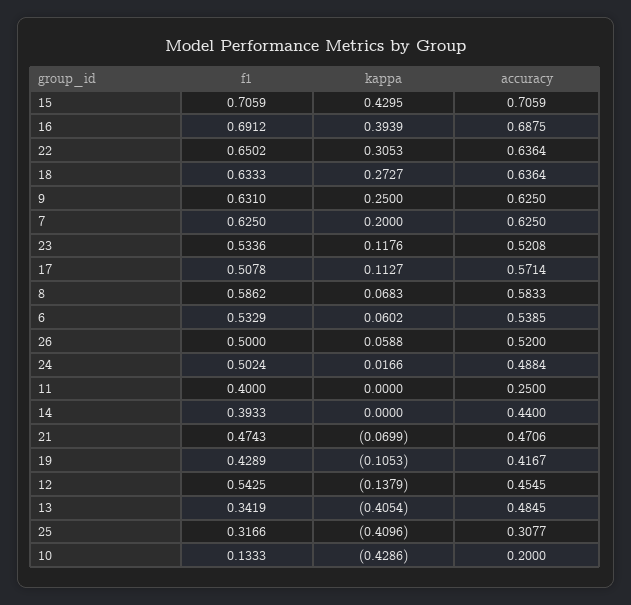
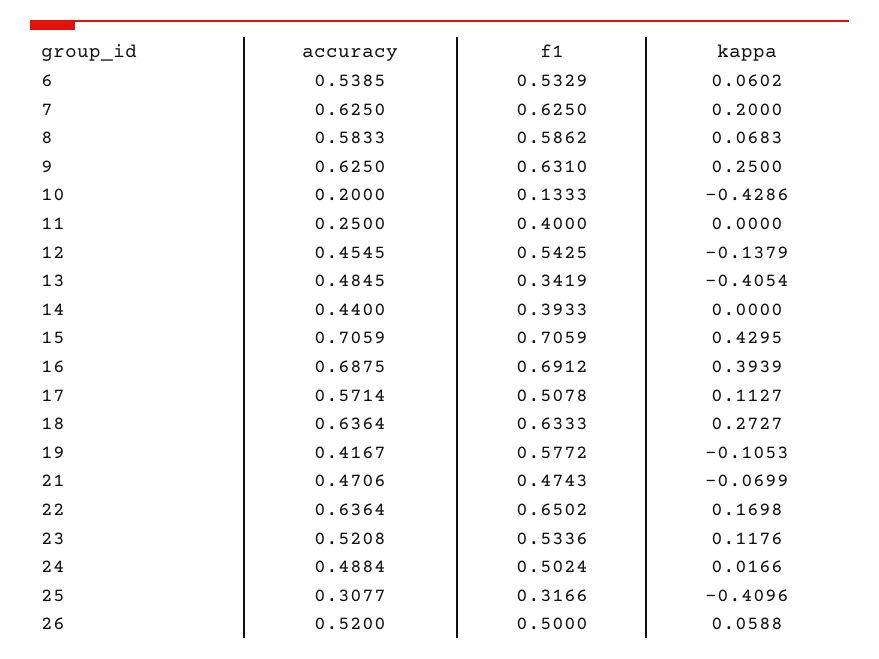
  {
    "f1": {
      "15": 0.7059,
      "16": 0.6912,
      "22": 0.6502,
      "18": 0.6333,
      "9": 0.631,
      "7": 0.625,
      "23": 0.5336,
      "17": 0.5078,
      "8": 0.5862,
      "6": 0.5329,
      "26": 0.5,
      "24": 0.5024,
      "11": 0.4,
      "14": 0.3933,
      "21": 0.4743,
-     "19": 0.4289,
+     "19": 0.5772,
      "12": 0.5425,
      "13": 0.3419,
      "25": 0.3166,
      "10": 0.1333
    },
    "kappa": {
      "15": 0.4295,
      "16": 0.3939,
-     "22": 0.3053,
+     "22": 0.1698,
      "18": 0.2727,
      "9": 0.25,
      "7": 0.2,
      "23": 0.1176,
      "17": 0.1127,
      "8": 0.0683,
      "6": 0.0602,
      "26": 0.0588,
      "24": 0.0166,
      "11": 0,
      "14": 0,
      "21": -0.0699,
      "19": -0.1053,
      "12": -0.1379,
      "13": -0.4054,
      "25": -0.4096,
      "10": -0.4286
    },
    "accuracy": {
      "15": 0.7059,
      "16": 0.6875,
      "22": 0.6364,
      "18": 0.6364,
      "9": 0.625,
      "7": 0.625,
      "23": 0.5208,
      "17": 0.5714,
      "8": 0.5833,
      "6": 0.5385,
      "26": 0.52,
      "24": 0.4884,
      "11": 0.25,
      "14": 0.44,
      "21": 0.4706,
      "19": 0.4167,
      "12": 0.4545,
      "13": 0.4845,
      "25": 0.3077,
      "10": 0.2
    }
  }

